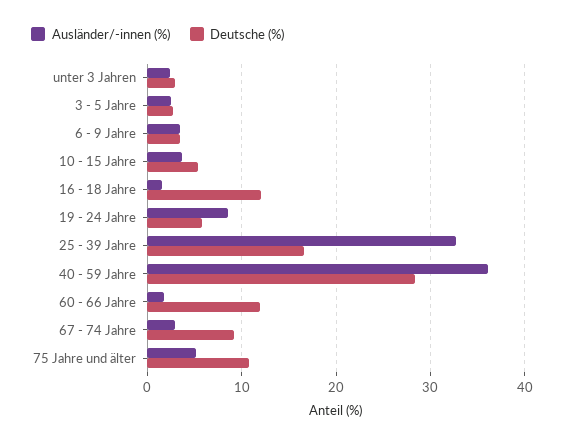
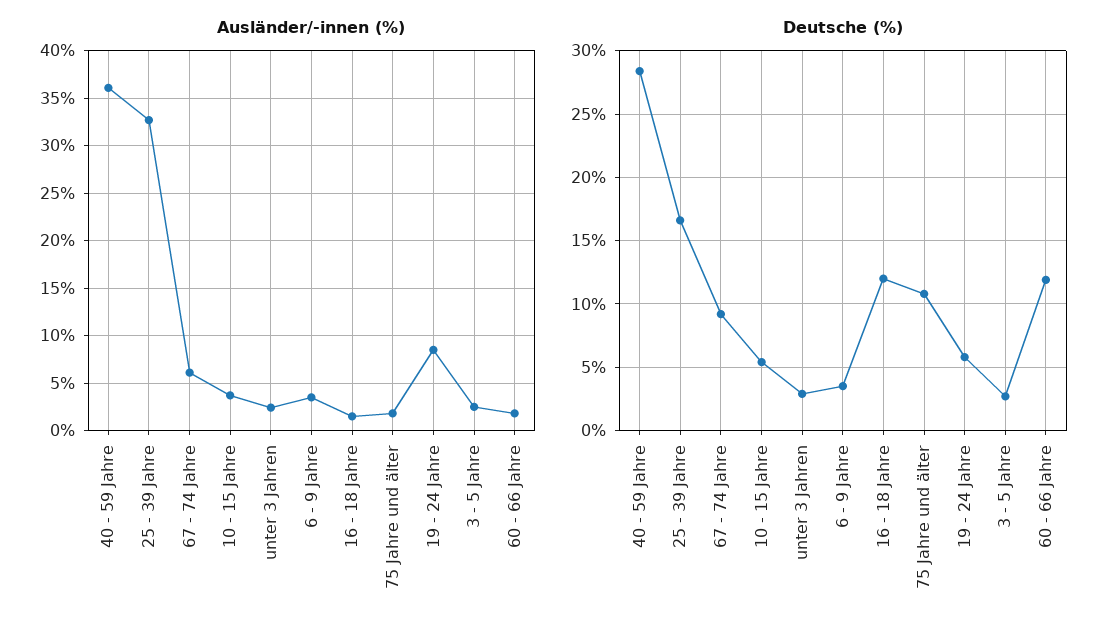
  {
    "Ausländer/-innen (%)": {
      "unter 3 Jahren": 2,
      "3 - 5 Jahre": 3,
      "6 - 9 Jahre": 4,
      "10 - 15 Jahre": 4,
      "16 - 18 Jahre": 2,
      "19 - 24 Jahre": 9,
      "25 - 39 Jahre": 33,
      "40 - 59 Jahre": 36,
      "60 - 66 Jahre": 2,
-     "67 - 74 Jahre": 3,
+     "67 - 74 Jahre": 6,
-     "75 Jahre und älter": 5
+     "75 Jahre und älter": 2
    },
    "Deutsche (%)": {
      "unter 3 Jahren": 3,
      "3 - 5 Jahre": 2.5,
      "6 - 9 Jahre": 3.5,
      "10 - 15 Jahre": 5.5,
      "16 - 18 Jahre": 12,
      "19 - 24 Jahre": 6,
      "25 - 39 Jahre": 16.5,
      "40 - 59 Jahre": 28.5,
      "60 - 66 Jahre": 12,
      "67 - 74 Jahre": 9,
      "75 Jahre und älter": 11
    }
  }

